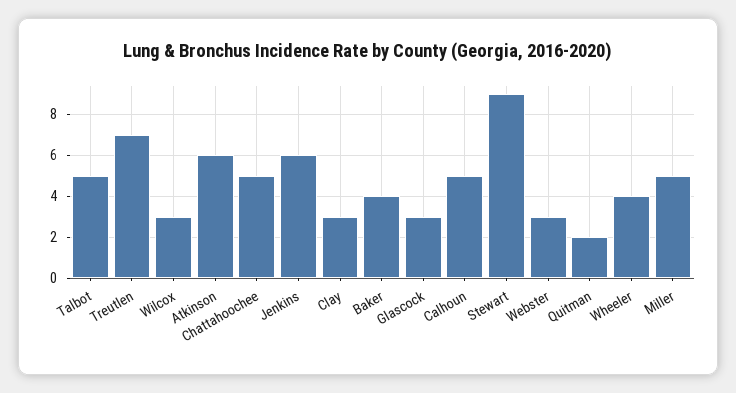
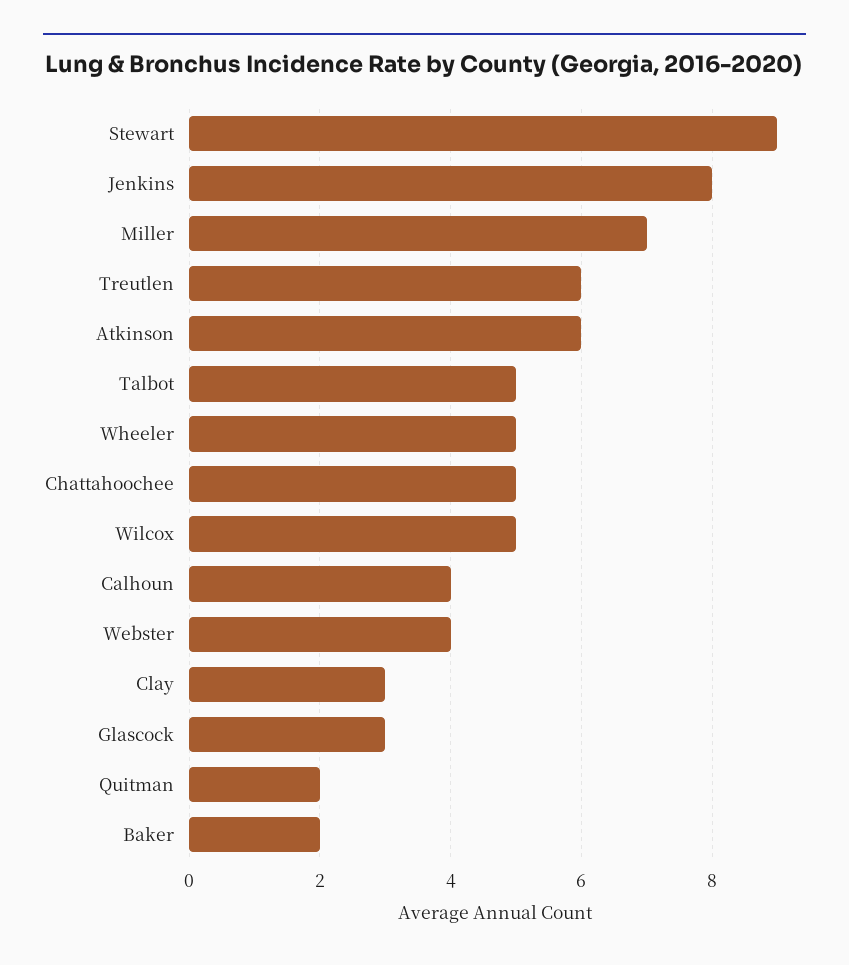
  {
    "Talbot": 5,
-   "Treutlen": 7,
+   "Treutlen": 6,
-   "Wilcox": 3,
+   "Wilcox": 5,
    "Atkinson": 6,
    "Chattahoochee": 5,
-   "Jenkins": 6,
+   "Jenkins": 8,
    "Clay": 3,
-   "Baker": 4,
+   "Baker": 2,
    "Glascock": 3,
-   "Calhoun": 5,
+   "Calhoun": 4,
    "Stewart": 9,
-   "Webster": 3,
+   "Webster": 4,
    "Quitman": 2,
-   "Wheeler": 4,
+   "Wheeler": 5,
-   "Miller": 5
+   "Miller": 7
  }

